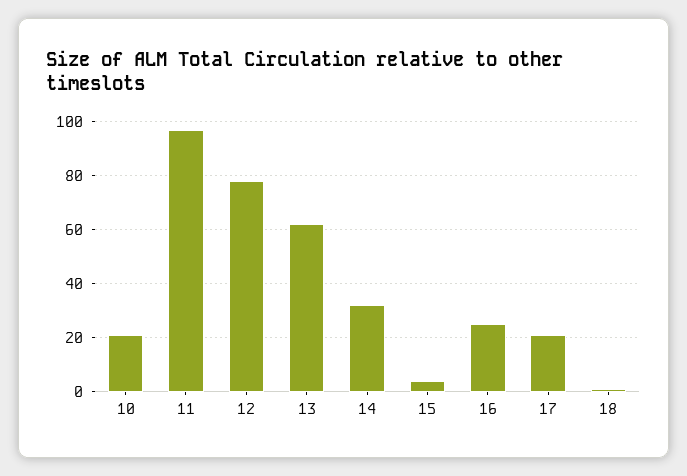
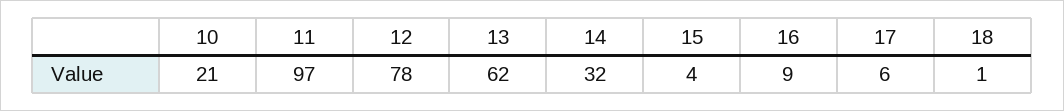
  {
    "10": 21,
    "11": 97,
    "12": 78,
    "13": 62,
    "14": 32,
    "15": 4,
-   "16": 25,
+   "16": 9,
-   "17": 20,
+   "17": 6,
    "18": 1
  }

